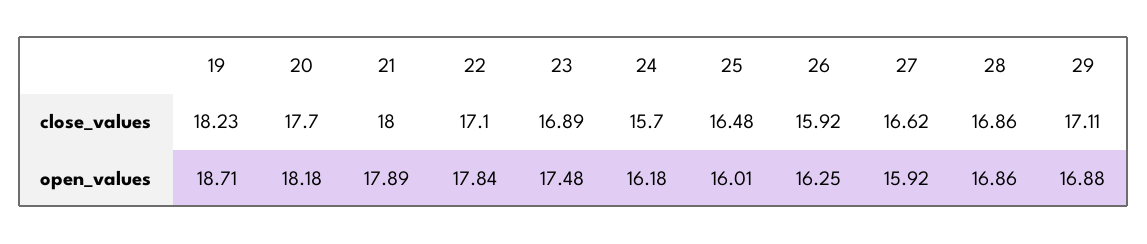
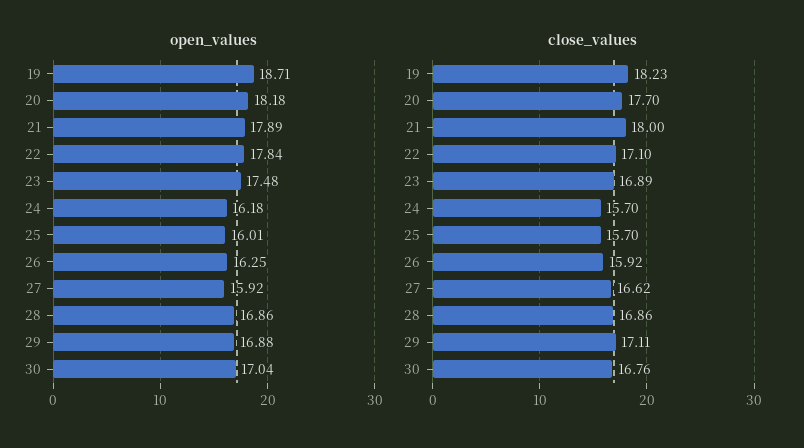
  {
    "close_values": {
      "19": 18.23,
      "20": 17.7,
      "21": 18,
      "22": 17.1,
      "23": 16.89,
      "24": 15.7,
-     "25": 16.48,
+     "25": 15.7,
      "26": 15.92,
      "27": 16.62,
      "28": 16.86,
-     "29": 17.11
+     "29": 17.11,
+     "30": 16.76
    },
    "open_values": {
      "19": 18.71,
      "20": 18.18,
      "21": 17.89,
      "22": 17.84,
      "23": 17.48,
      "24": 16.18,
      "25": 16.01,
      "26": 16.25,
      "27": 15.92,
      "28": 16.86,
-     "29": 16.88
+     "29": 16.88,
+     "30": 17.04
    }
  }

